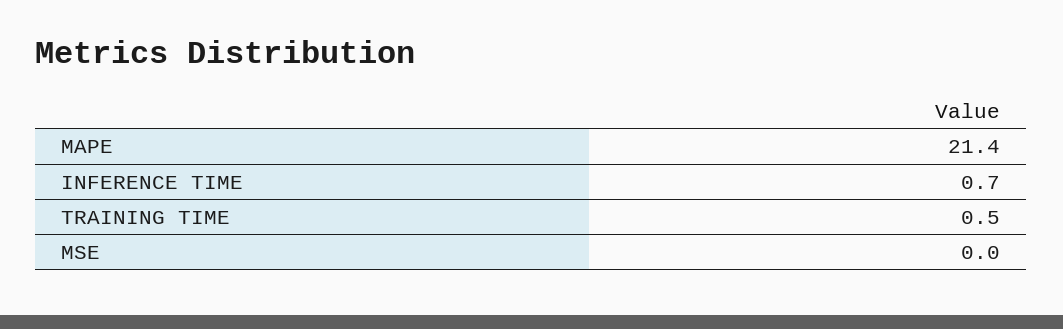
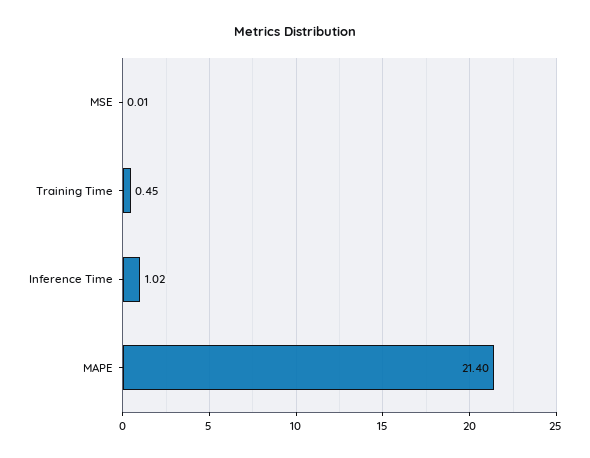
  {
    "MAPE": 21.4,
-   "INFERENCE TIME": 0.7,
+   "INFERENCE TIME": 1.02,
    "TRAINING TIME": 0.45,
    "MSE": 0.01
  }

